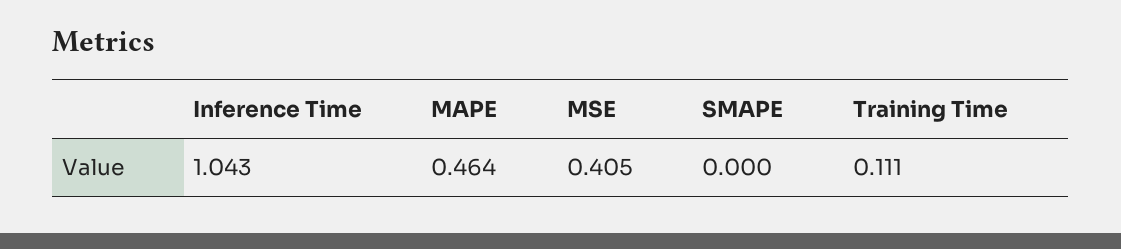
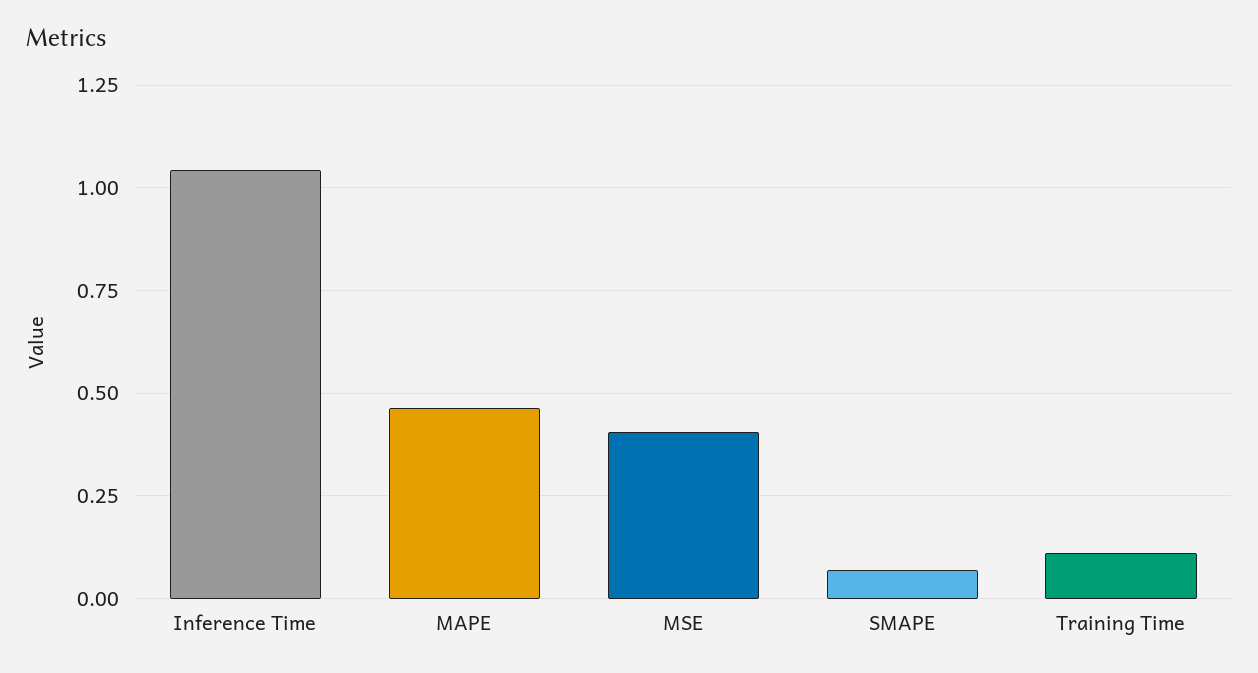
  {
    "Inference Time": 1.043,
    "MAPE": 0.464,
    "MSE": 0.405,
-   "SMAPE": 0,
+   "SMAPE": 0.075,
    "Training Time": 0.111
  }

